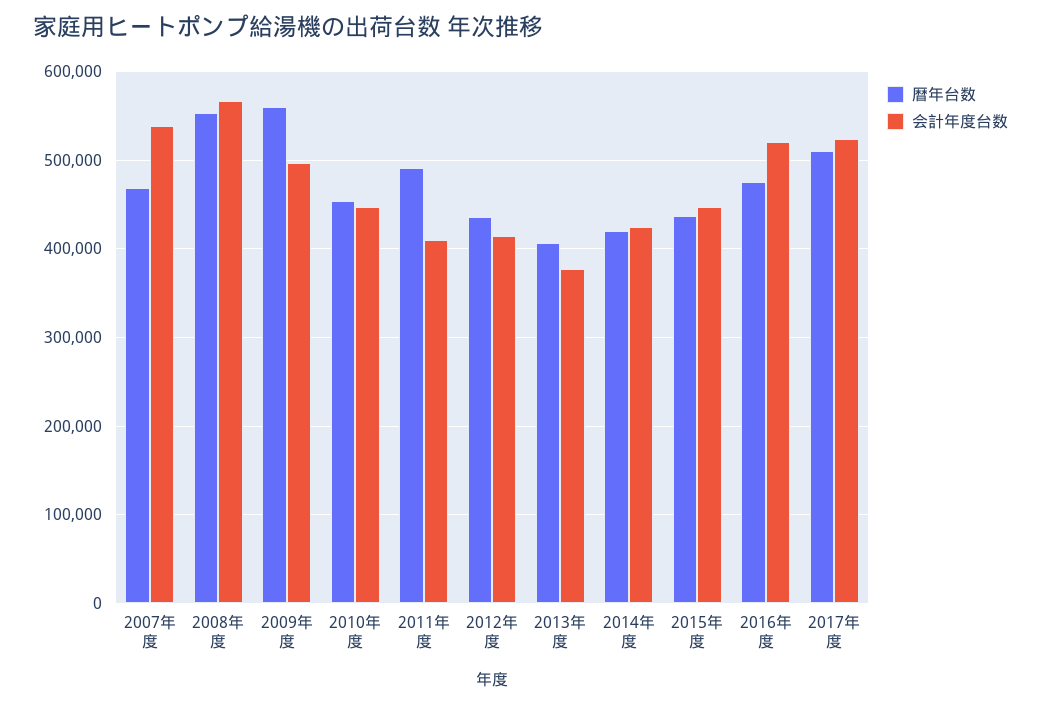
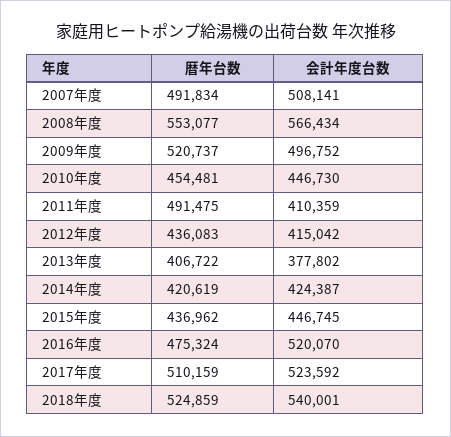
  {
    "暦年台数": {
-     "2007年度": 470000,
+     "2007年度": 491834,
      "2008年度": 553077,
-     "2009年度": 560000,
+     "2009年度": 520737,
      "2010年度": 454481,
      "2011年度": 491475,
      "2012年度": 436083,
      "2013年度": 406722,
      "2014年度": 420619,
      "2015年度": 436962,
      "2016年度": 475324,
-     "2017年度": 510159
+     "2017年度": 510159,
+     "2018年度": 524859
    },
    "会計年度台数": {
-     "2007年度": 540000,
+     "2007年度": 508141,
      "2008年度": 566434,
      "2009年度": 496752,
      "2010年度": 446730,
      "2011年度": 410359,
      "2012年度": 415042,
      "2013年度": 377802,
      "2014年度": 424387,
      "2015年度": 446745,
      "2016年度": 520070,
-     "2017年度": 523592
+     "2017年度": 523592,
+     "2018年度": 540001
    }
  }

